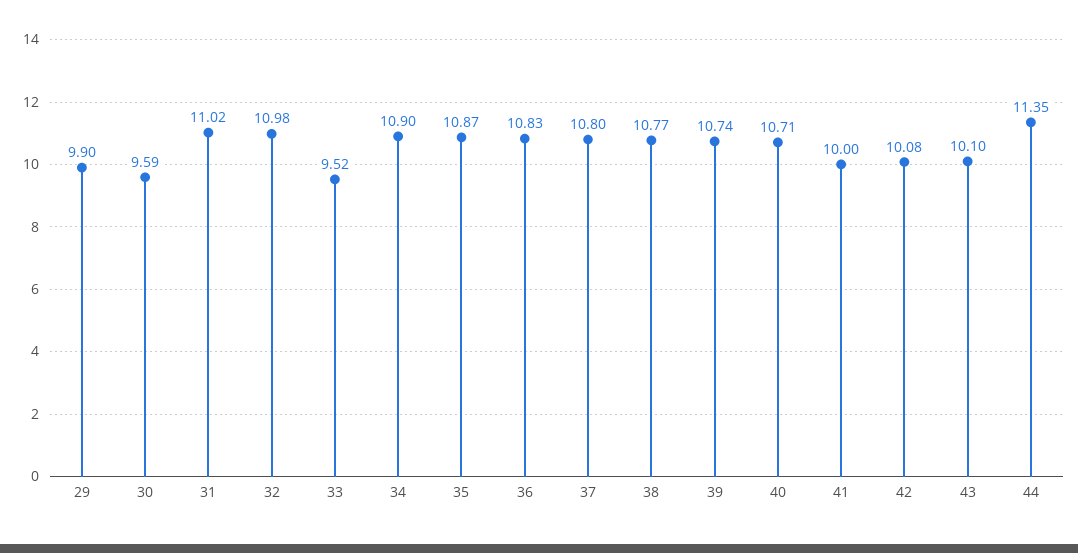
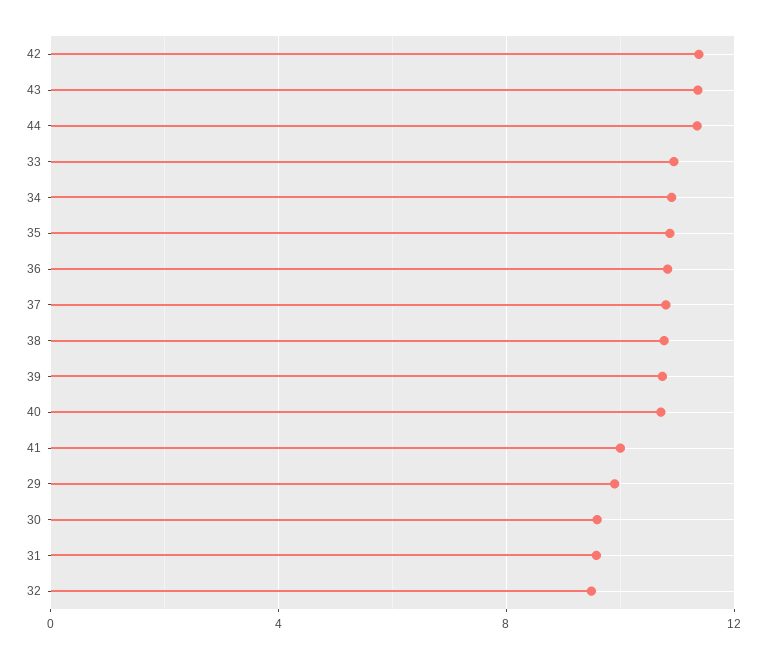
  {
    "29": 9.9,
    "30": 9.59,
-   "31": 11.02,
+   "31": 9.5,
-   "32": 10.98,
+   "32": 9.5,
-   "33": 9.52,
+   "33": 11,
    "34": 10.9,
    "35": 10.87,
    "36": 10.83,
    "37": 10.8,
    "38": 10.77,
    "39": 10.74,
    "40": 10.71,
    "41": 10,
-   "42": 10.08,
+   "42": 11.5,
-   "43": 10.1,
+   "43": 11.5,
    "44": 11.35
  }

